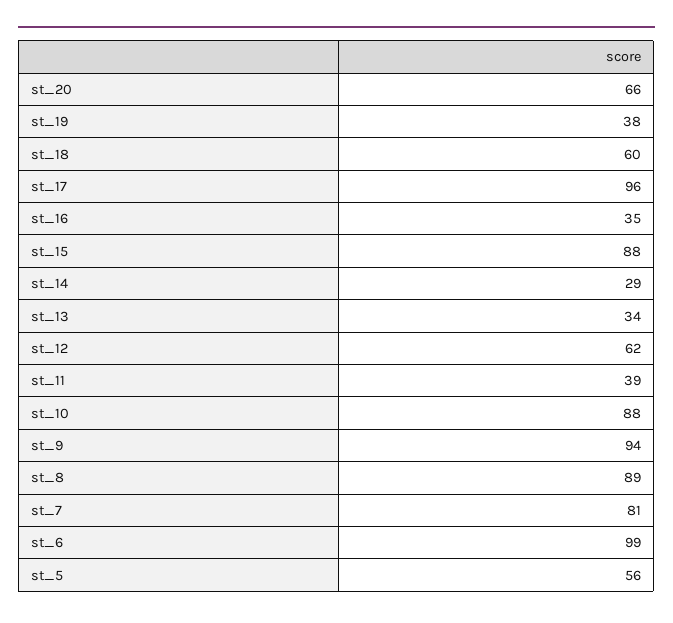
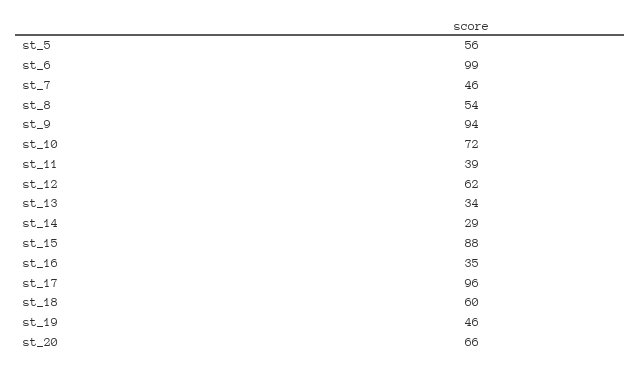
  {
    "st_20": 66,
-   "st_19": 38,
+   "st_19": 46,
    "st_18": 60,
    "st_17": 96,
    "st_16": 35,
    "st_15": 88,
    "st_14": 29,
    "st_13": 34,
    "st_12": 62,
    "st_11": 39,
-   "st_10": 88,
+   "st_10": 72,
    "st_9": 94,
-   "st_8": 89,
+   "st_8": 54,
-   "st_7": 81,
+   "st_7": 46,
    "st_6": 99,
    "st_5": 56
  }

